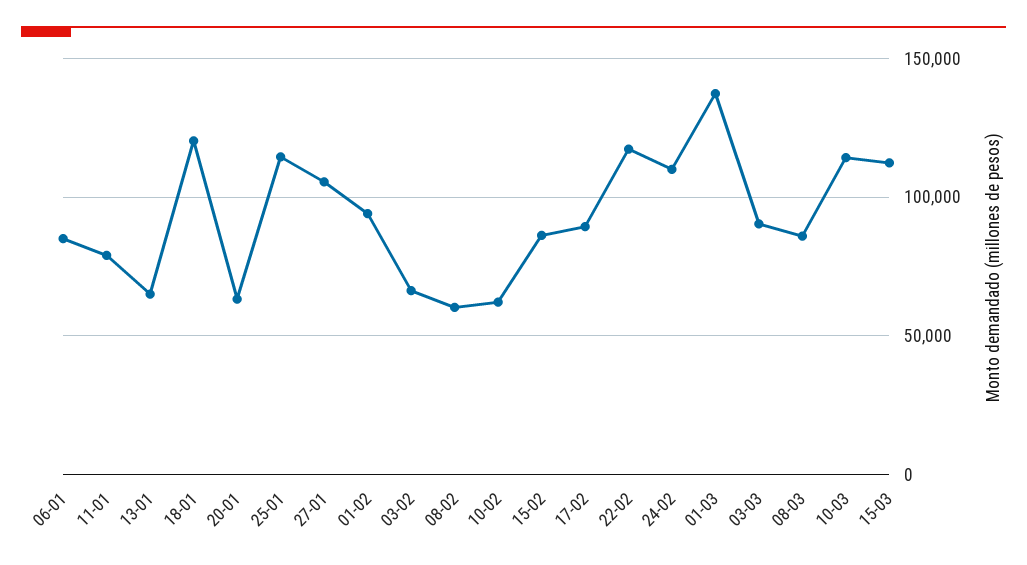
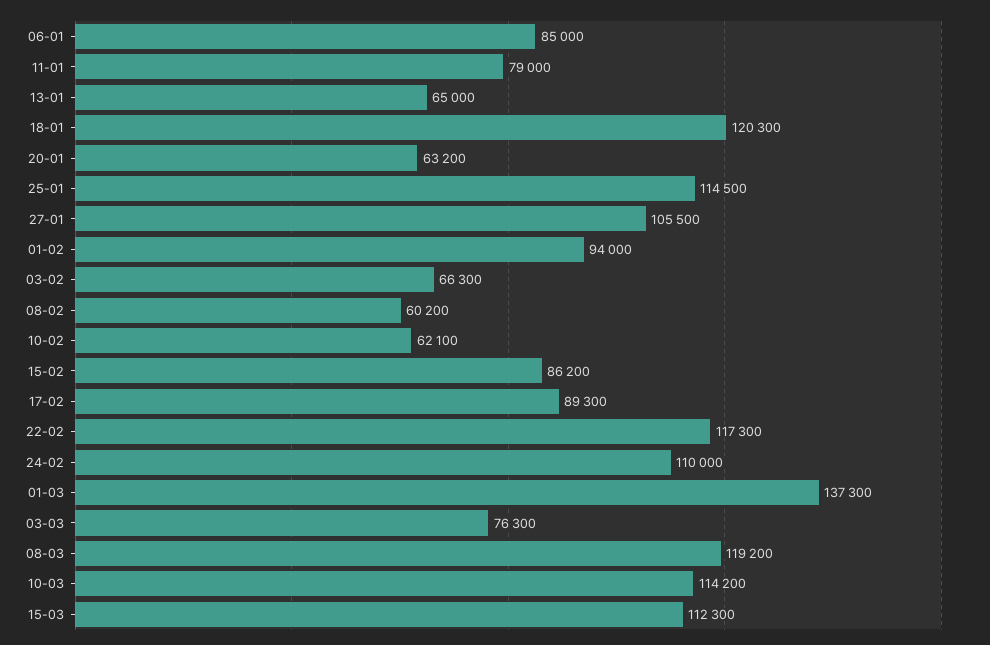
  {
    "06-01": 85000,
    "11-01": 79000,
    "13-01": 65000,
    "18-01": 120300,
    "20-01": 63200,
    "25-01": 114500,
    "27-01": 105500,
    "01-02": 94000,
    "03-02": 66300,
    "08-02": 60200,
    "10-02": 62100,
    "15-02": 86200,
    "17-02": 89300,
    "22-02": 117300,
    "24-02": 110000,
    "01-03": 137300,
-   "03-03": 90000,
+   "03-03": 76300,
-   "08-03": 85000,
+   "08-03": 119200,
    "10-03": 114200,
    "15-03": 112300
  }

